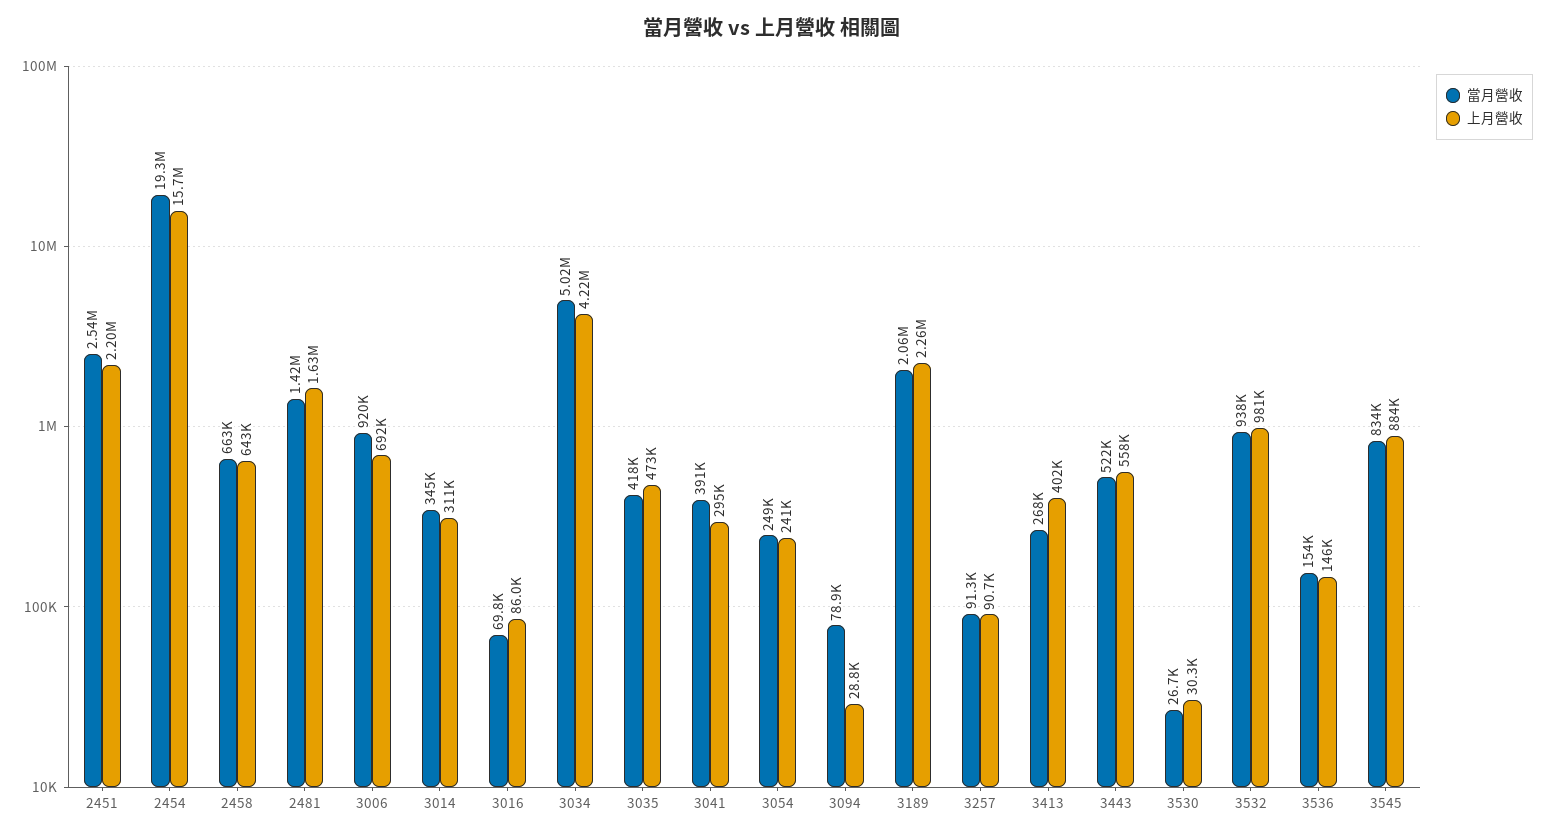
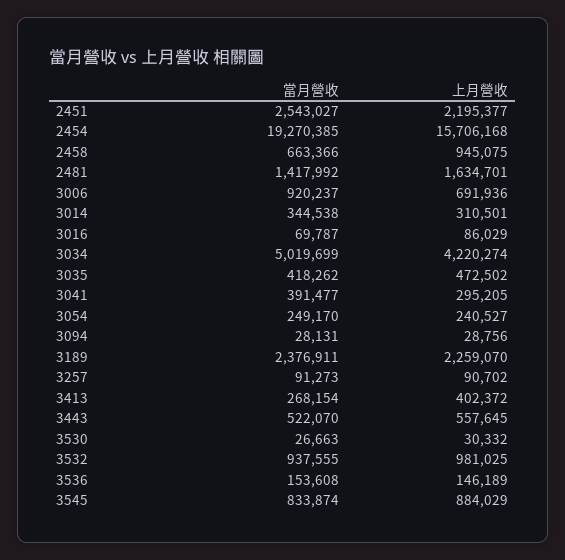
  {
    "當月營收": {
      "2451": 2543027,
      "2454": 19270385,
      "2458": 663366,
      "2481": 1417992,
      "3006": 920237,
      "3014": 344538,
      "3016": 69787,
      "3034": 5019699,
      "3035": 418262,
      "3041": 391477,
      "3054": 249170,
-     "3094": 78900,
+     "3094": 28131,
-     "3189": 2060000,
+     "3189": 2376911,
      "3257": 91273,
      "3413": 268154,
      "3443": 522070,
      "3530": 26663,
      "3532": 937555,
      "3536": 153608,
      "3545": 833874
    },
    "上月營收": {
      "2451": 2195377,
      "2454": 15706168,
-     "2458": 643000,
+     "2458": 945075,
      "2481": 1634701,
      "3006": 691936,
      "3014": 310501,
      "3016": 86029,
      "3034": 4220274,
      "3035": 472502,
      "3041": 295205,
      "3054": 240527,
      "3094": 28756,
      "3189": 2259070,
      "3257": 90702,
      "3413": 402372,
      "3443": 557645,
      "3530": 30332,
      "3532": 981025,
      "3536": 146189,
      "3545": 884029
    }
  }

